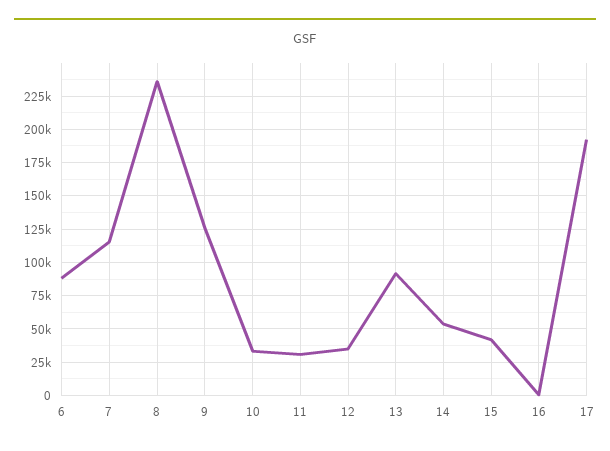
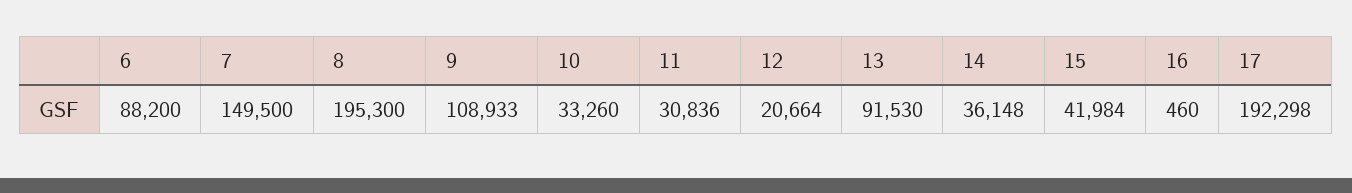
  {
    "6": 88200,
-   "7": 115000,
+   "7": 149500,
-   "8": 235000,
+   "8": 195300,
-   "9": 125000,
+   "9": 108933,
    "10": 33260,
    "11": 30836,
-   "12": 35000,
+   "12": 20664,
    "13": 91530,
-   "14": 55000,
+   "14": 36148,
    "15": 41984,
    "16": 460,
    "17": 192298
  }

